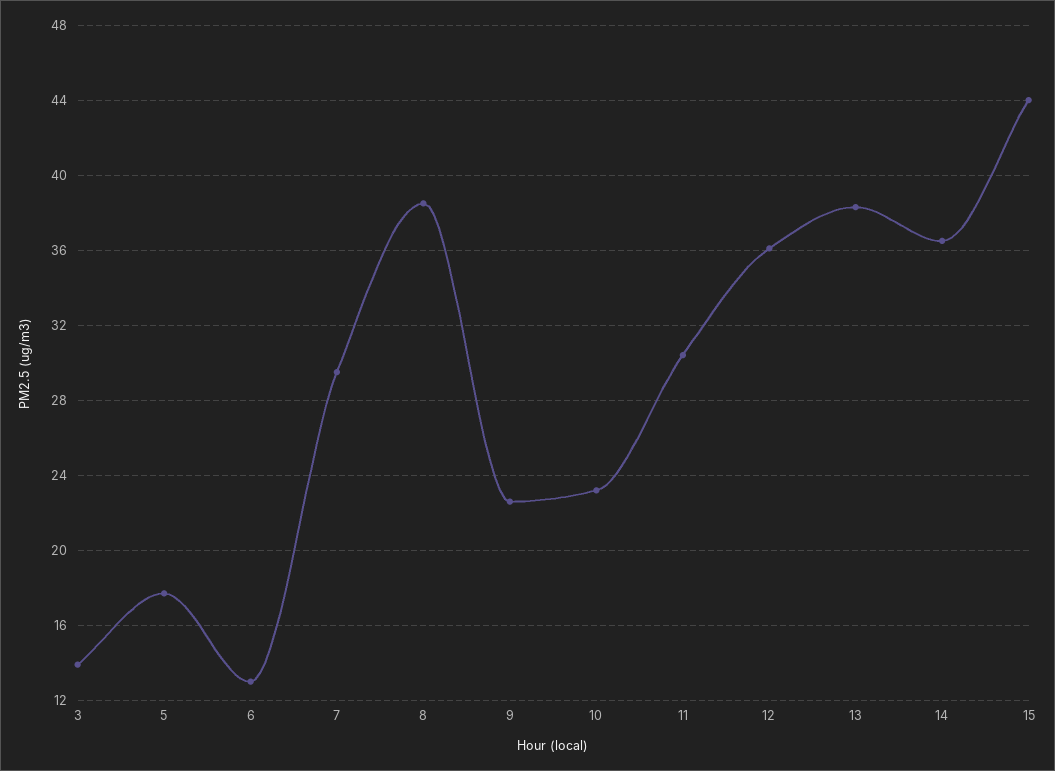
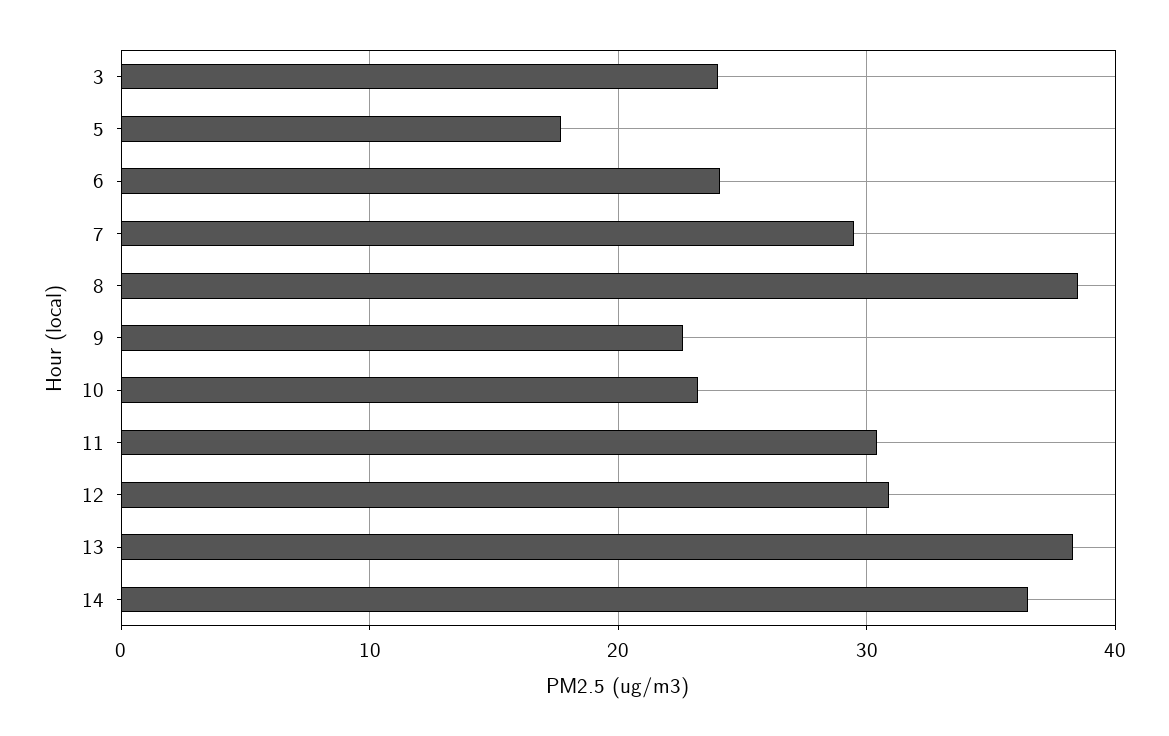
  {
-   "3": 14,
+   "3": 24,
    "5": 17.5,
-   "6": 13,
+   "6": 24,
    "7": 29.5,
    "8": 38.5,
    "9": 22.5,
    "10": 23,
    "11": 30.5,
-   "12": 36,
+   "12": 31,
    "13": 38.5,
-   "14": 36.5,
+   "14": 36.5
-   "15": 44
  }

